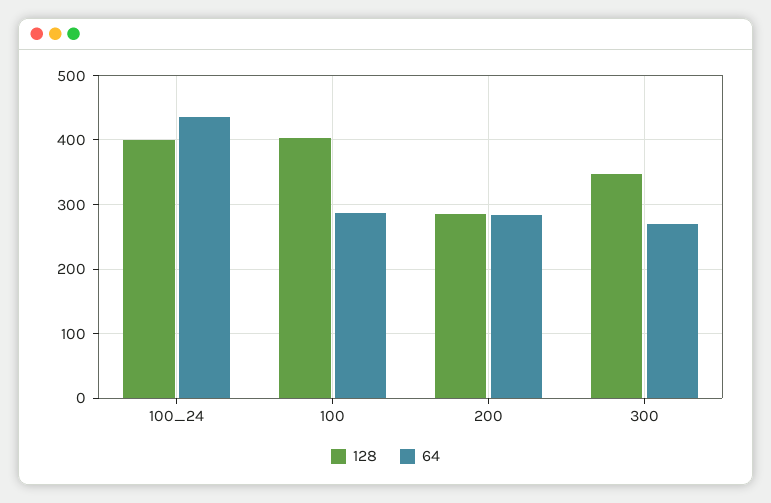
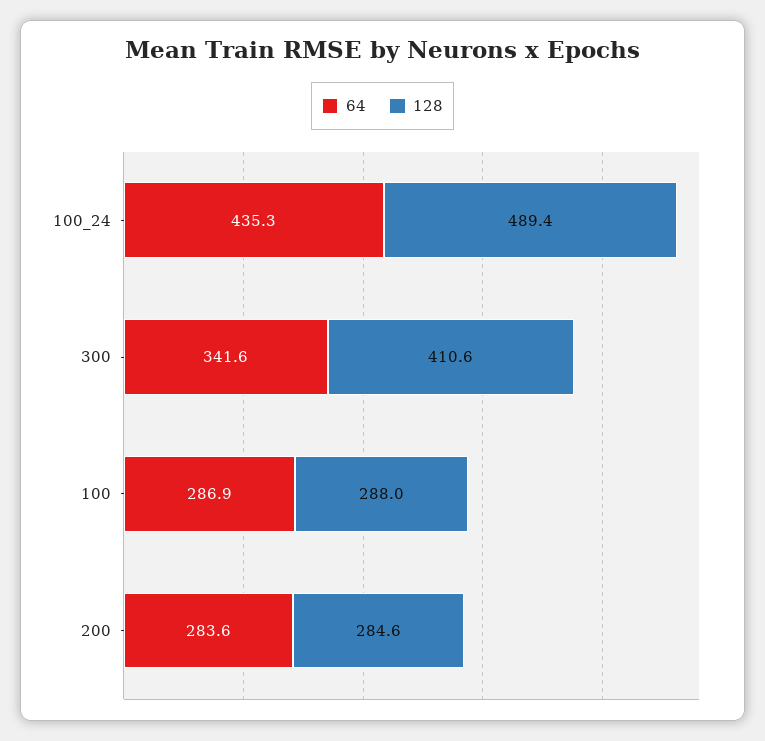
  {
    "128": {
-     "100_24": 400,
+     "100_24": 489.4,
-     "100": 400,
+     "100": 288,
      "200": 284.6,
-     "300": 350
+     "300": 410.6
    },
    "64": {
      "100_24": 435.3,
      "100": 286.9,
      "200": 283.6,
-     "300": 270
+     "300": 341.6
    }
  }

